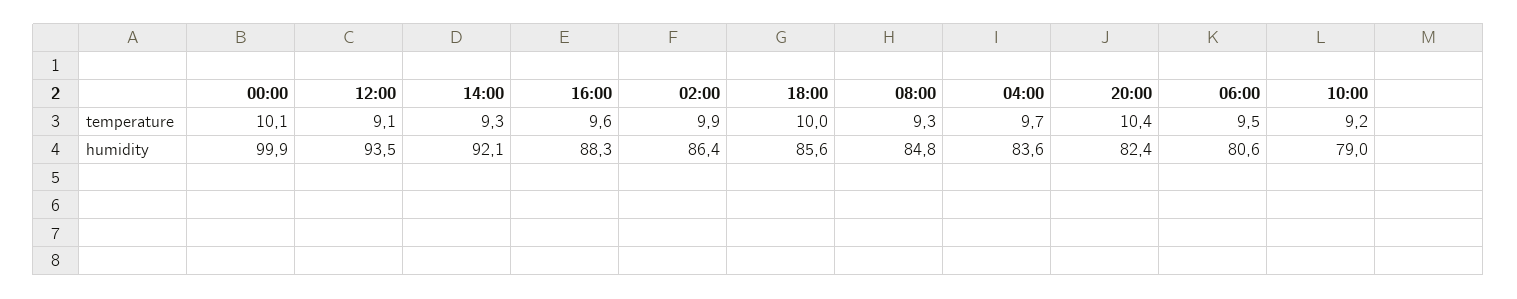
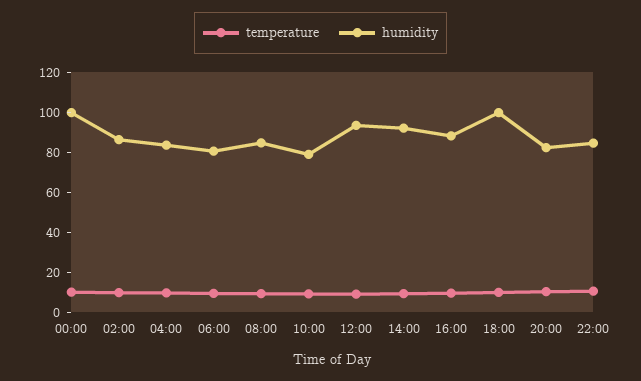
  {
    "temperature": {
      "00:00": 10.1,
      "12:00": 9.1,
      "14:00": 9.3,
      "16:00": 9.6,
      "02:00": 9.9,
      "18:00": 10,
      "08:00": 9.3,
      "04:00": 9.7,
      "20:00": 10.4,
      "06:00": 9.5,
-     "10:00": 9.2
+     "10:00": 9.2,
+     "22:00": 10
    },
    "humidity": {
      "00:00": 99.9,
      "12:00": 93.5,
      "14:00": 92.1,
      "16:00": 88.3,
      "02:00": 86.4,
-     "18:00": 85.6,
+     "18:00": 100,
      "08:00": 84.8,
      "04:00": 83.6,
      "20:00": 82.4,
      "06:00": 80.6,
-     "10:00": 79
+     "10:00": 79,
+     "22:00": 85
    }
  }

